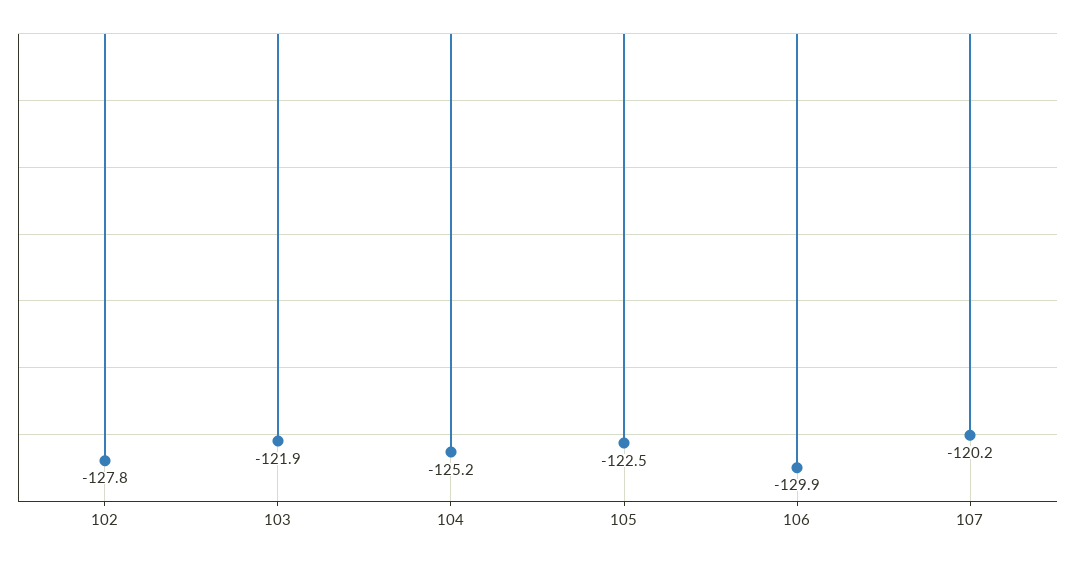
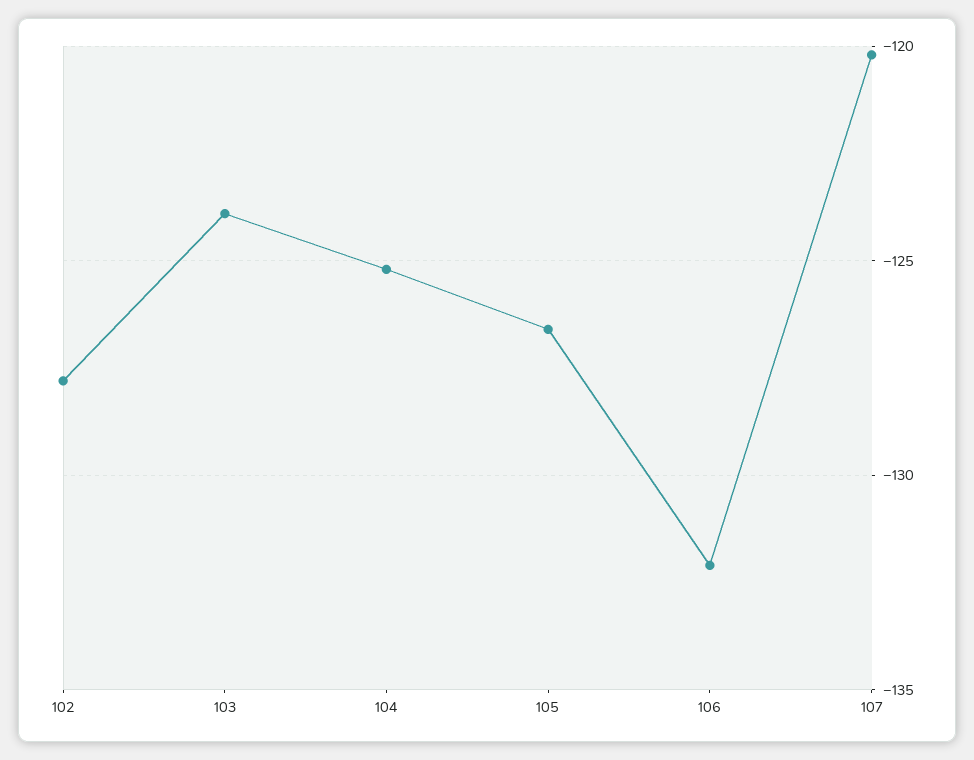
  {
    "102": -127.8,
-   "103": -121.9,
+   "103": -124,
    "104": -125.2,
-   "105": -122.5,
+   "105": -126.5,
-   "106": -129.9,
+   "106": -132,
    "107": -120.2
  }

